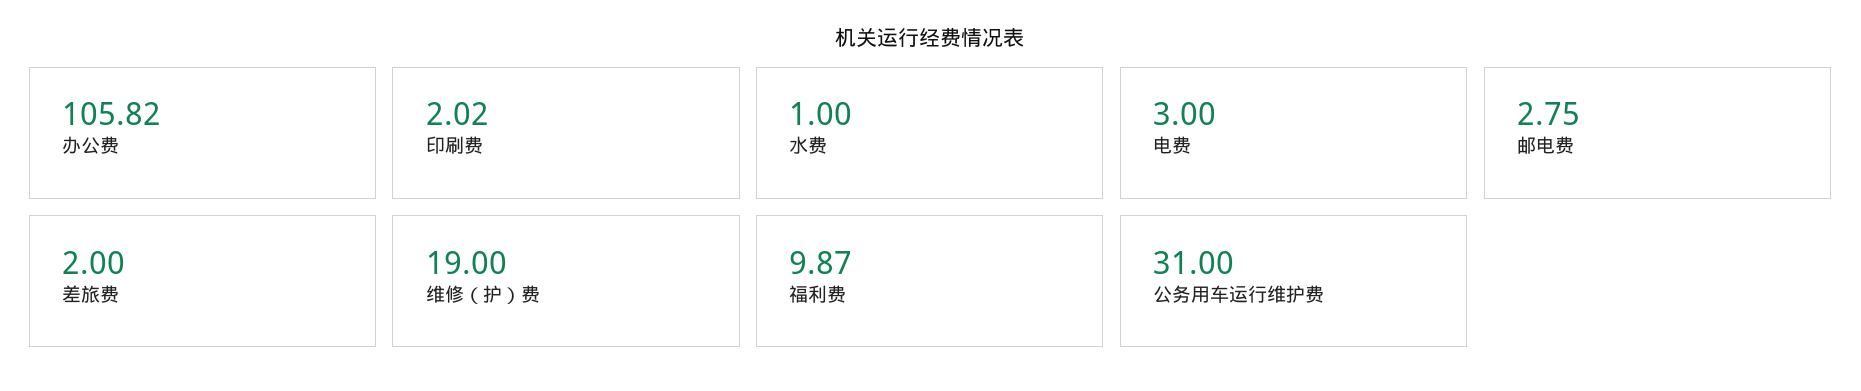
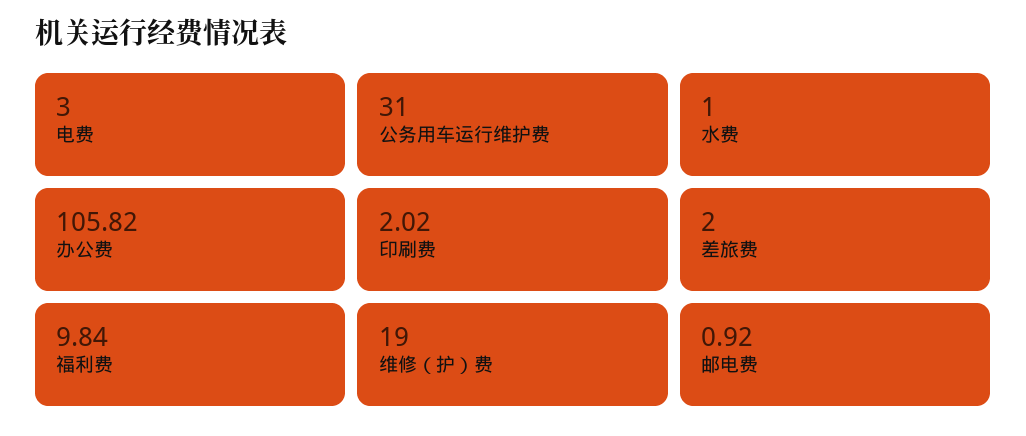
  {
    "办公费": 105.82,
    "印刷费": 2.02,
    "水费": 1,
    "电费": 3,
-   "邮电费": 2.75,
+   "邮电费": 0.92,
    "差旅费": 2,
    "维修（护）费": 19,
-   "福利费": 9.87,
+   "福利费": 9.84,
    "公务用车运行维护费": 31
  }

